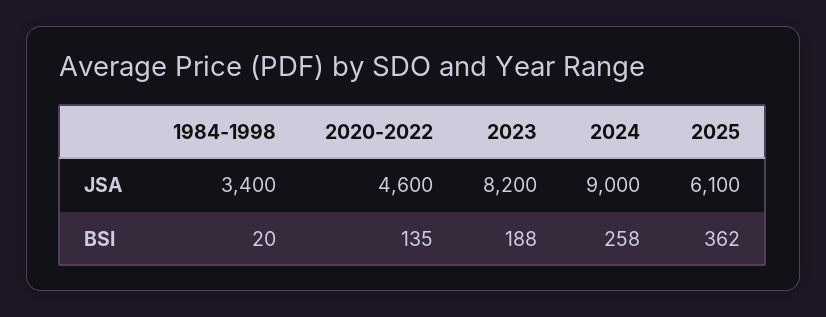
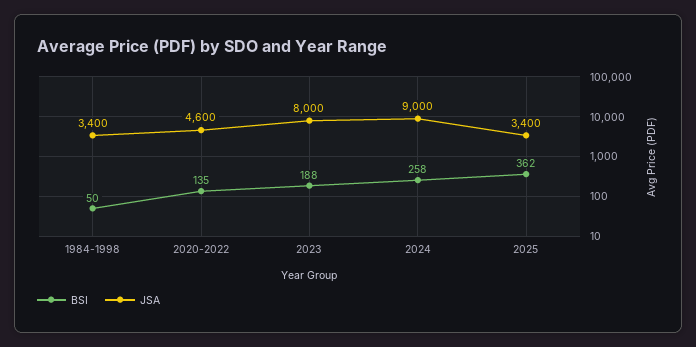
  {
    "JSA": {
      "1984-1998": 3400,
      "2020-2022": 4600,
-     "2023": 8200,
+     "2023": 8000,
      "2024": 9000,
-     "2025": 6100
+     "2025": 3400
    },
    "BSI": {
-     "1984-1998": 20,
+     "1984-1998": 50,
      "2020-2022": 135,
      "2023": 188,
      "2024": 258,
      "2025": 362
    }
  }

